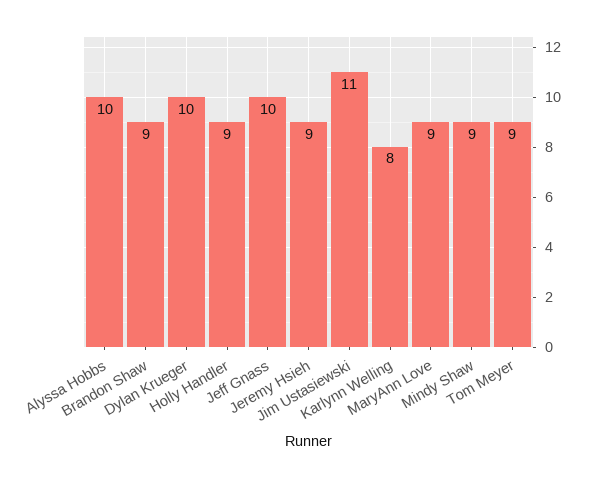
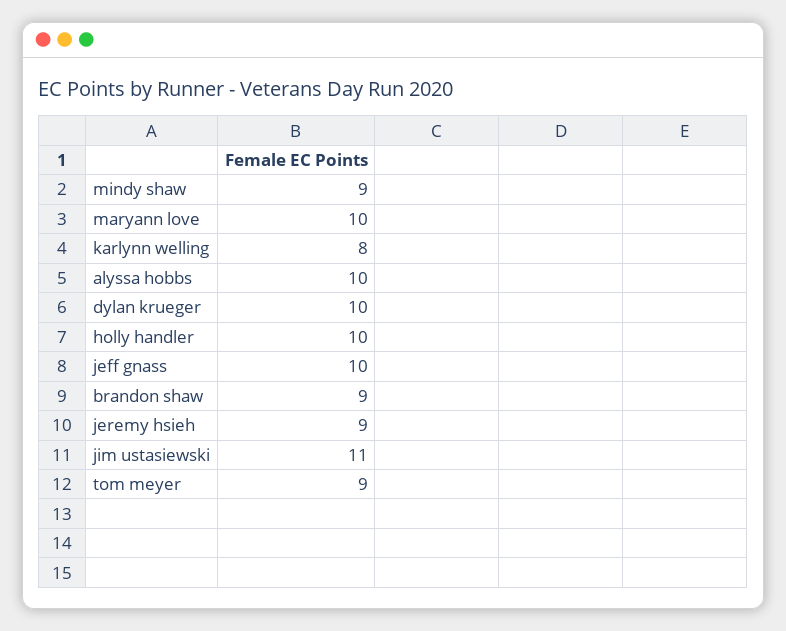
  {
    "Alyssa Hobbs": 10,
    "Brandon Shaw": 9,
    "Dylan Krueger": 10,
-   "Holly Handler": 9,
+   "Holly Handler": 10,
    "Jeff Gnass": 10,
    "Jeremy Hsieh": 9,
    "Jim Ustasiewski": 11,
    "Karlynn Welling": 8,
-   "MaryAnn Love": 9,
+   "MaryAnn Love": 10,
    "Mindy Shaw": 9,
    "Tom Meyer": 9
  }

